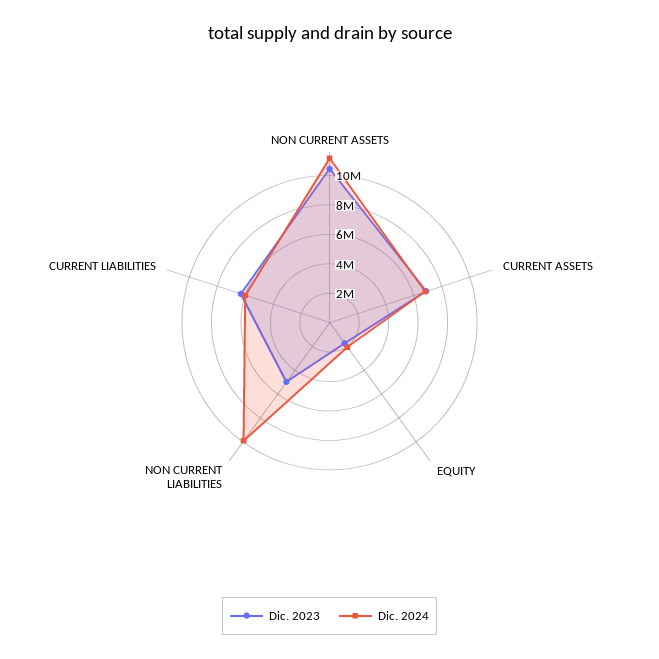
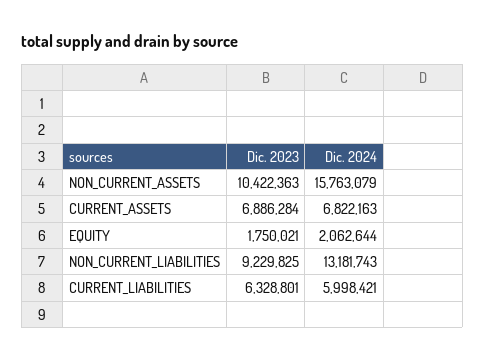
  {
    "Dic. 2023": {
      "NON CURRENT ASSETS": 10422363,
      "CURRENT ASSETS": 6886284,
      "EQUITY": 1750021,
-     "NON CURRENT LIABILITIES": 5000000,
+     "NON CURRENT LIABILITIES": 9229825,
      "CURRENT LIABILITIES": 6328801
    },
    "Dic. 2024": {
-     "NON CURRENT ASSETS": 11000000,
+     "NON CURRENT ASSETS": 15763079,
      "CURRENT ASSETS": 6822163,
      "EQUITY": 2062644,
-     "NON CURRENT LIABILITIES": 10000000,
+     "NON CURRENT LIABILITIES": 13181743,
      "CURRENT LIABILITIES": 5998421
    }
  }

